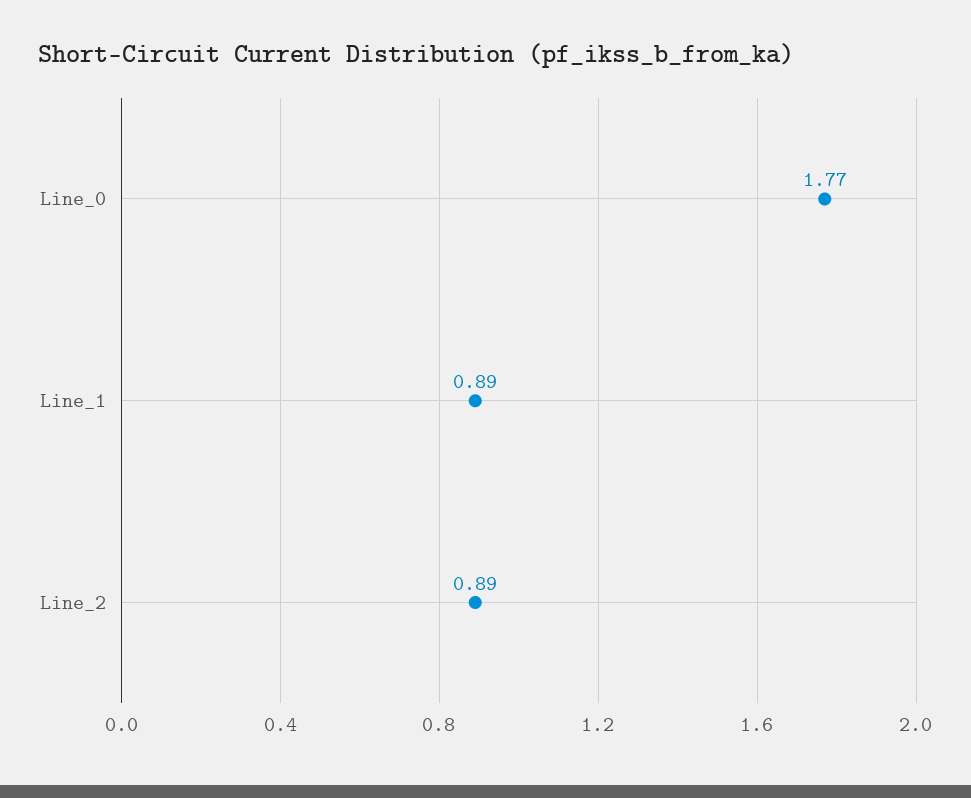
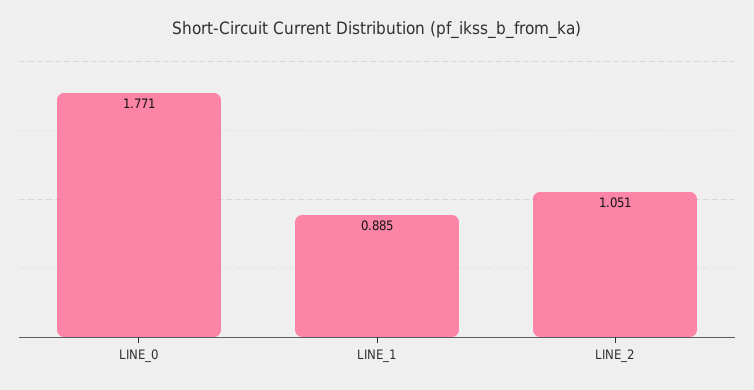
  {
    "Line_0": 1.771,
    "Line_1": 0.885,
-   "Line_2": 0.89
+   "Line_2": 1.051
  }

